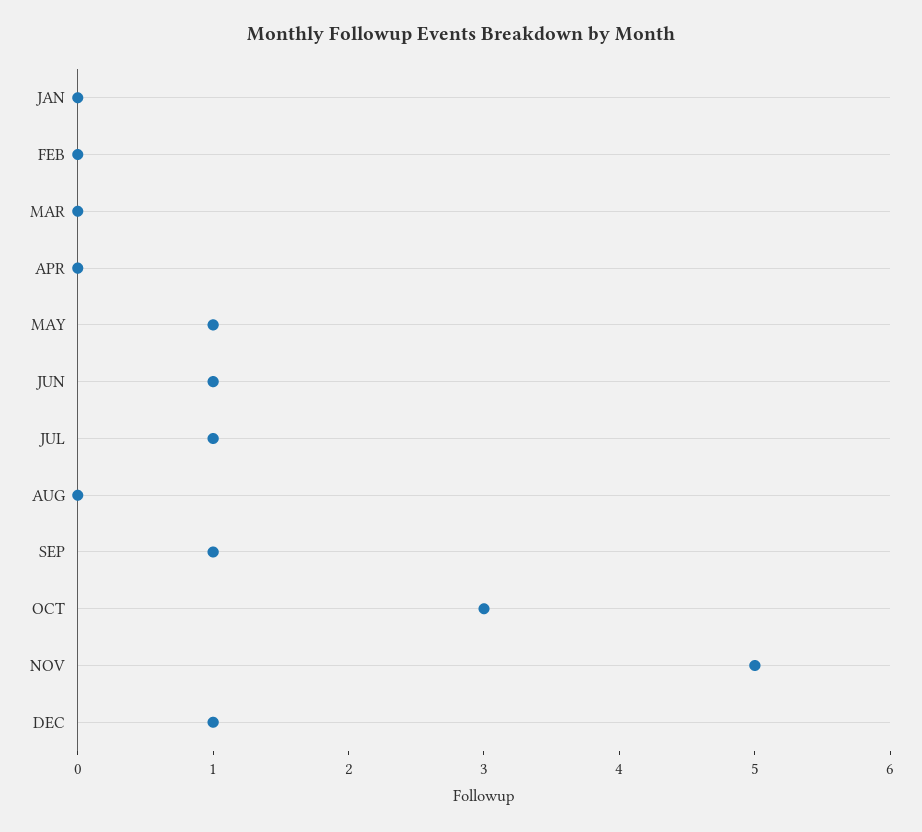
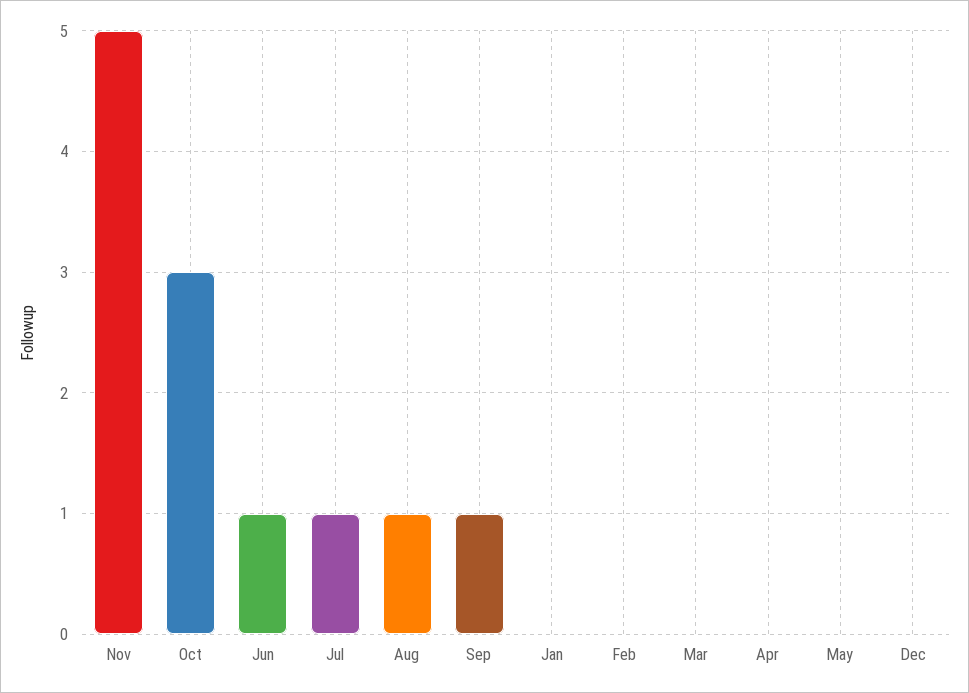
  {
    "JAN": 0,
    "FEB": 0,
    "MAR": 0,
    "APR": 0,
-   "MAY": 1,
+   "MAY": 0,
    "JUN": 1,
    "JUL": 1,
-   "AUG": 0,
+   "AUG": 1,
    "SEP": 1,
    "OCT": 3,
    "NOV": 5,
-   "DEC": 1
+   "DEC": 0
  }

